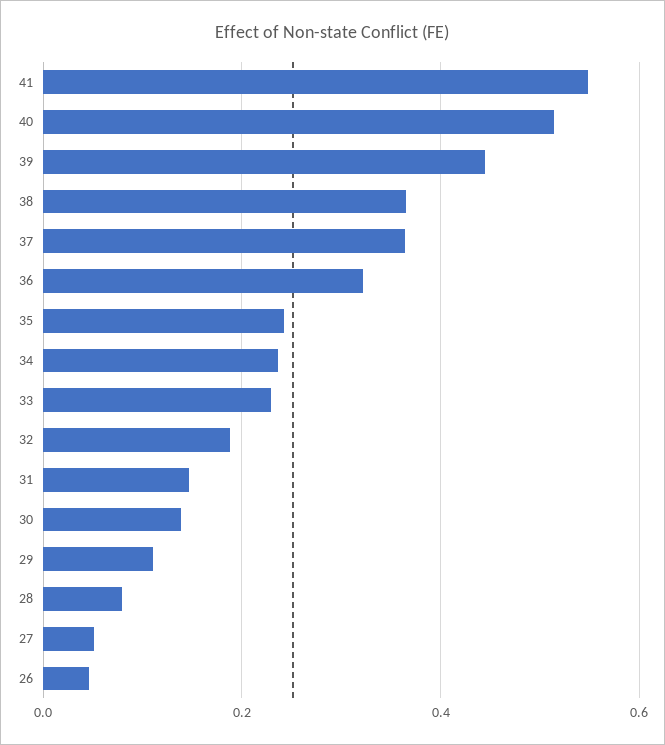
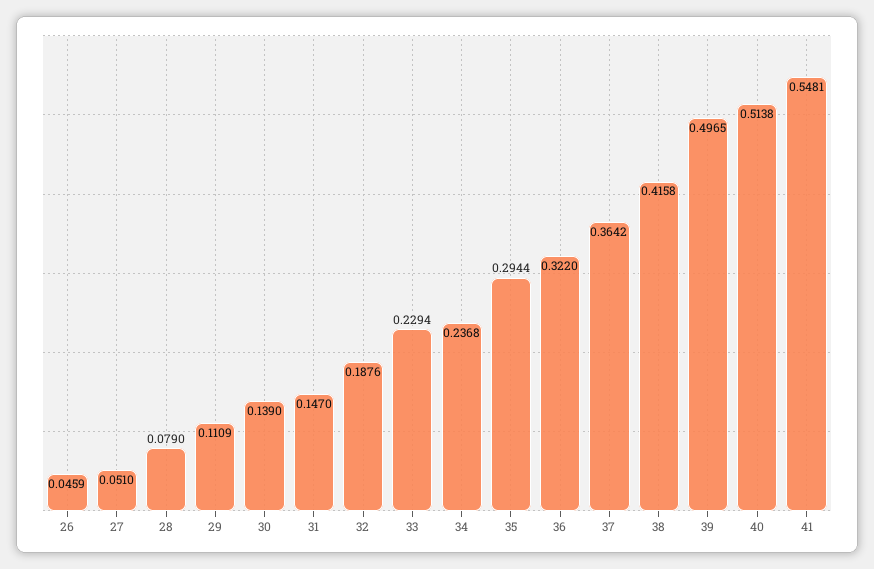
  {
    "41": 0.5481,
    "40": 0.5138,
-   "39": 0.44,
+   "39": 0.4965,
-   "38": 0.36,
+   "38": 0.4158,
    "37": 0.3642,
    "36": 0.322,
-   "35": 0.24,
+   "35": 0.2944,
    "34": 0.2368,
    "33": 0.2294,
    "32": 0.1876,
    "31": 0.147,
    "30": 0.139,
    "29": 0.1109,
    "28": 0.079,
    "27": 0.051,
    "26": 0.0459
  }

